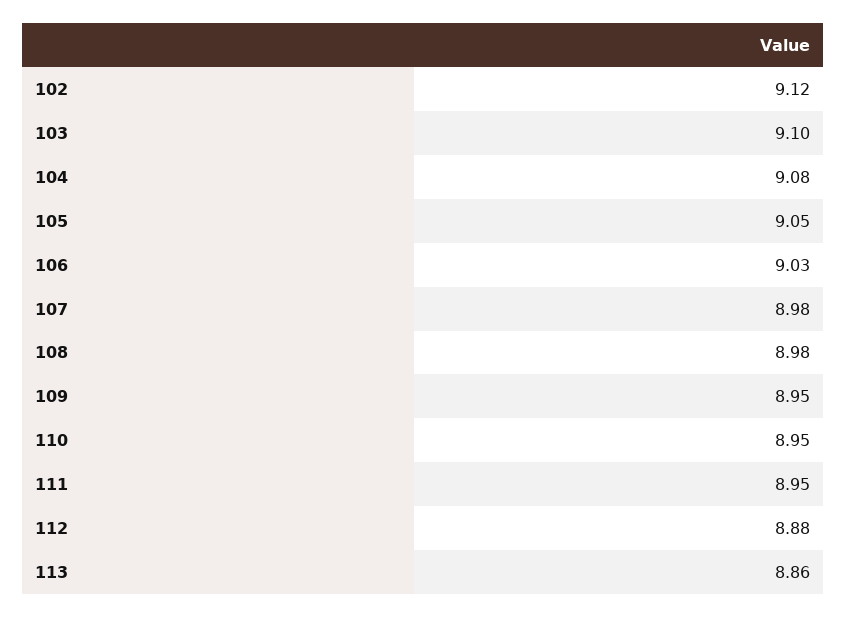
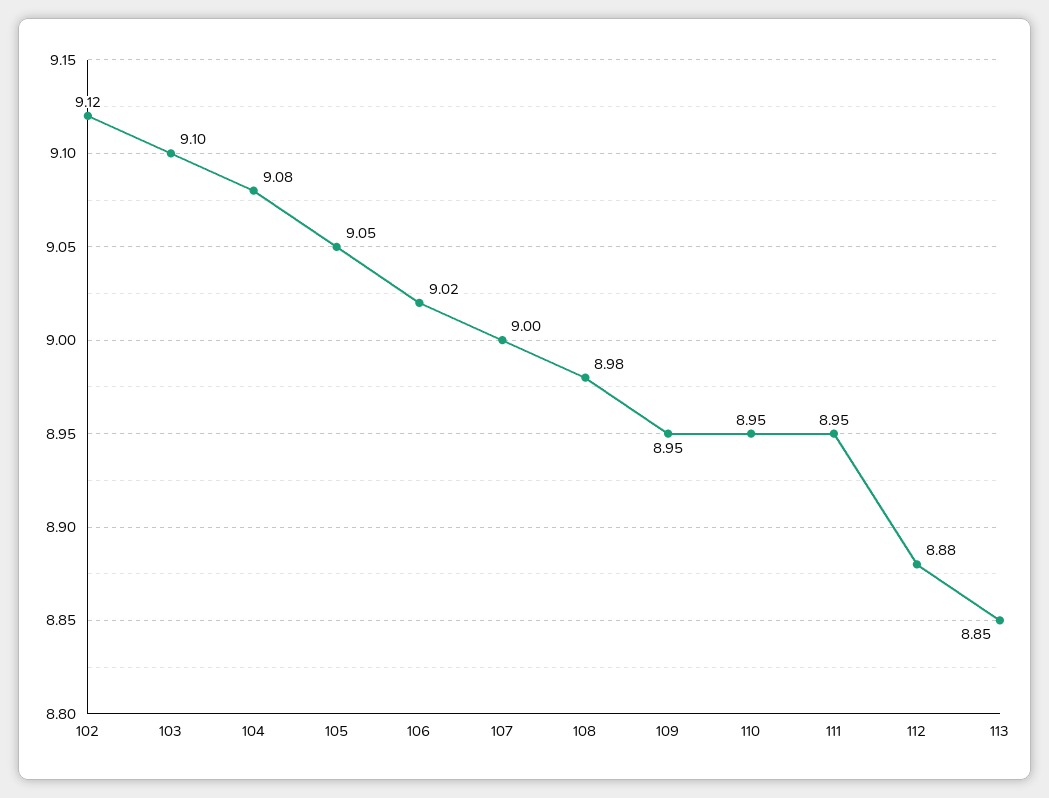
  {
    "102": 9.12,
    "103": 9.1,
    "104": 9.08,
    "105": 9.05,
-   "106": 9.03,
+   "106": 9.02,
-   "107": 8.98,
+   "107": 9,
    "108": 8.98,
    "109": 8.95,
    "110": 8.95,
    "111": 8.95,
    "112": 8.88,
-   "113": 8.86
+   "113": 8.85
  }

